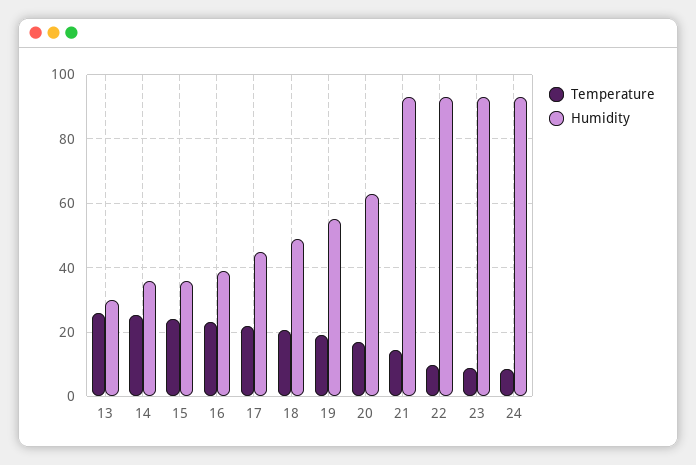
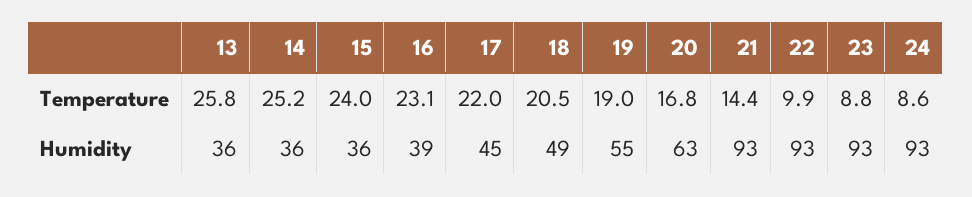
  {
    "Temperature": {
      "13": 25.8,
      "14": 25.2,
      "15": 24,
      "16": 23.1,
      "17": 22,
      "18": 20.5,
      "19": 19,
      "20": 16.8,
      "21": 14.4,
      "22": 9.9,
      "23": 8.8,
      "24": 8.6
    },
    "Humidity": {
-     "13": 30,
+     "13": 36,
      "14": 36,
      "15": 36,
      "16": 39,
      "17": 45,
      "18": 49,
      "19": 55,
      "20": 63,
      "21": 93,
      "22": 93,
      "23": 93,
      "24": 93
    }
  }

